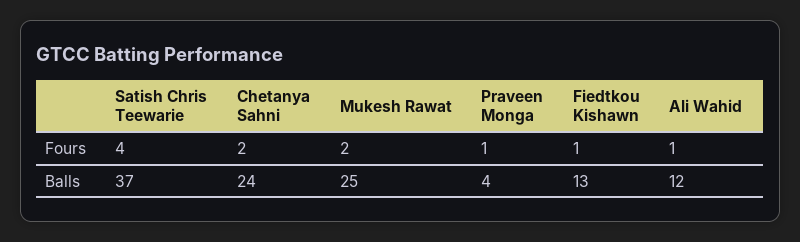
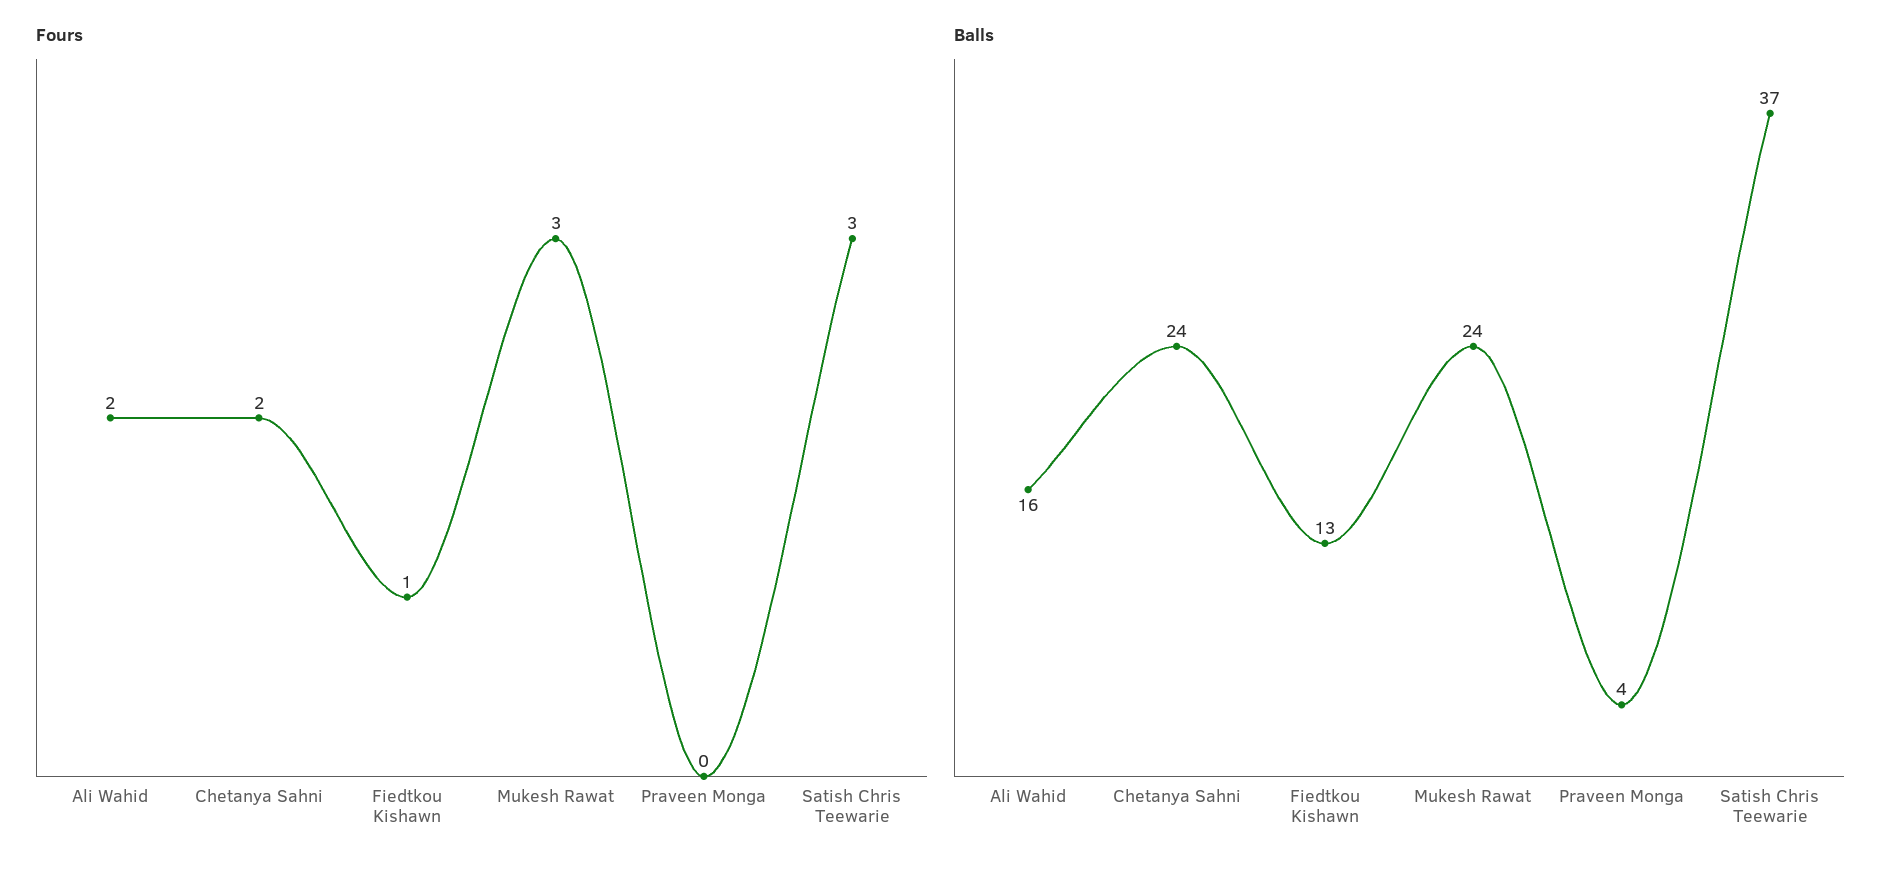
  {
    "Fours": {
-     "Satish Chris Teewarie": 4,
+     "Satish Chris Teewarie": 3,
      "Chetanya Sahni": 2,
-     "Mukesh Rawat": 2,
+     "Mukesh Rawat": 3,
-     "Praveen Monga": 1,
+     "Praveen Monga": 0,
      "Fiedtkou Kishawn": 1,
-     "Ali Wahid": 1
+     "Ali Wahid": 2
    },
    "Balls": {
      "Satish Chris Teewarie": 37,
      "Chetanya Sahni": 24,
-     "Mukesh Rawat": 25,
+     "Mukesh Rawat": 24,
      "Praveen Monga": 4,
      "Fiedtkou Kishawn": 13,
-     "Ali Wahid": 12
+     "Ali Wahid": 16
    }
  }

